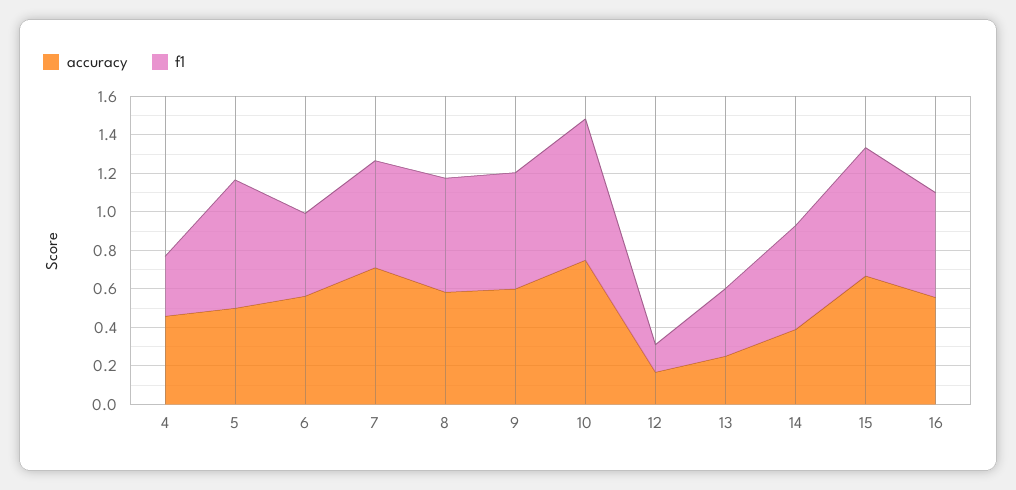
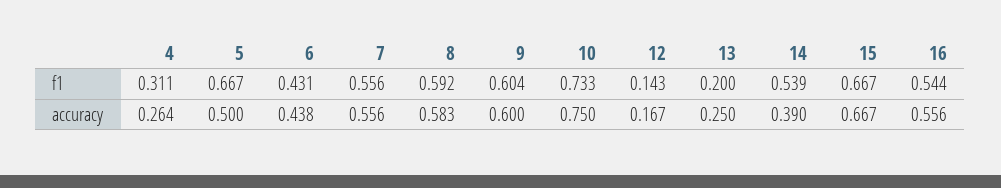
  {
    "accuracy": {
-     "4": 0.45,
+     "4": 0.264,
      "5": 0.5,
-     "6": 0.55,
+     "6": 0.438,
-     "7": 0.7,
+     "7": 0.556,
      "8": 0.583,
      "9": 0.6,
      "10": 0.75,
      "12": 0.167,
      "13": 0.25,
      "14": 0.39,
      "15": 0.667,
      "16": 0.556
    },
    "f1": {
      "4": 0.311,
      "5": 0.667,
      "6": 0.431,
      "7": 0.556,
      "8": 0.592,
      "9": 0.604,
      "10": 0.733,
      "12": 0.143,
-     "13": 0.35,
+     "13": 0.2,
      "14": 0.539,
      "15": 0.667,
      "16": 0.544
    }
  }

